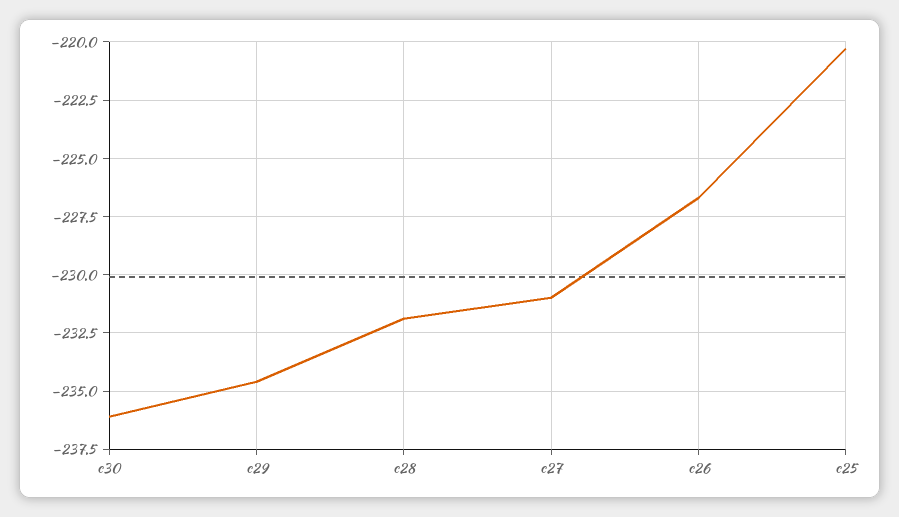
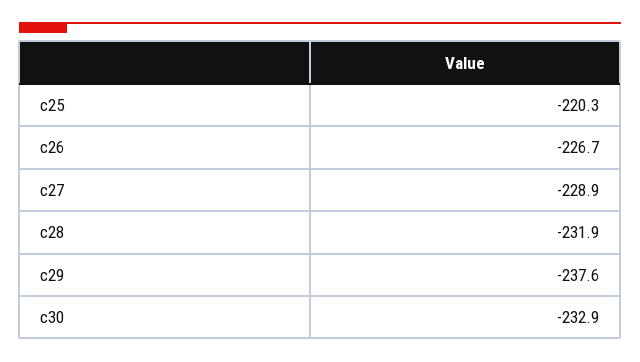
  {
-   "c30": -236,
+   "c30": -232.9,
-   "c29": -234.5,
+   "c29": -237.6,
    "c28": -231.9,
-   "c27": -231,
+   "c27": -228.9,
    "c26": -226.7,
    "c25": -220.3
  }

